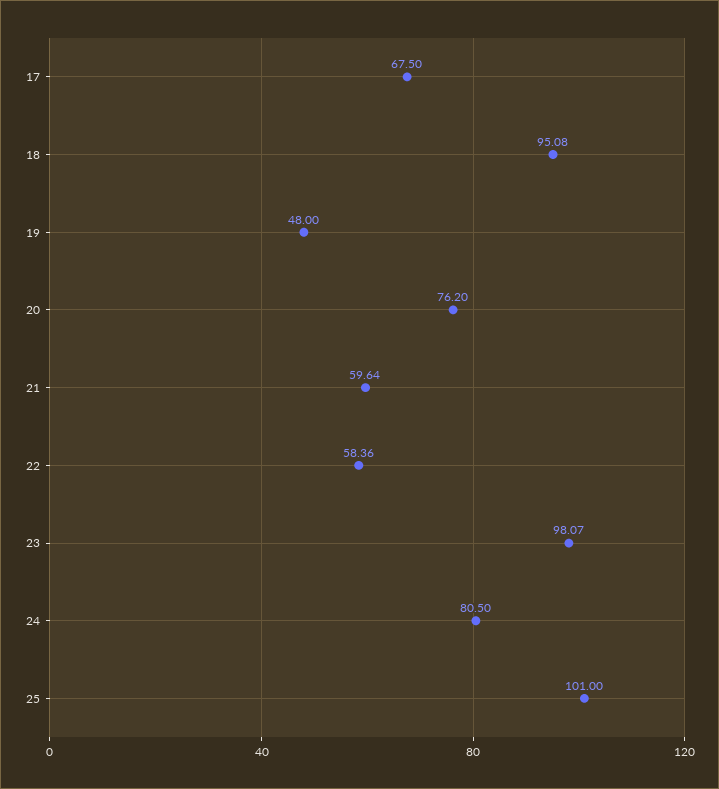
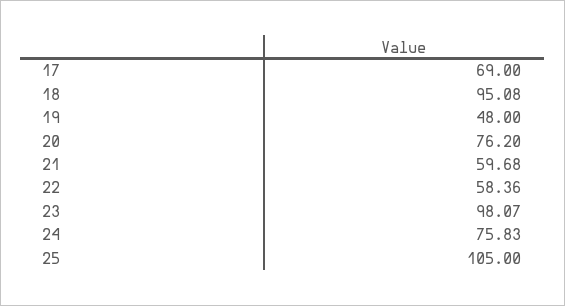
  {
-   "17": 67.5,
+   "17": 69,
    "18": 95.08,
    "19": 48,
    "20": 76.2,
-   "21": 59.64,
+   "21": 59.68,
    "22": 58.36,
    "23": 98.07,
-   "24": 80.5,
+   "24": 75.83,
-   "25": 101
+   "25": 105
  }

